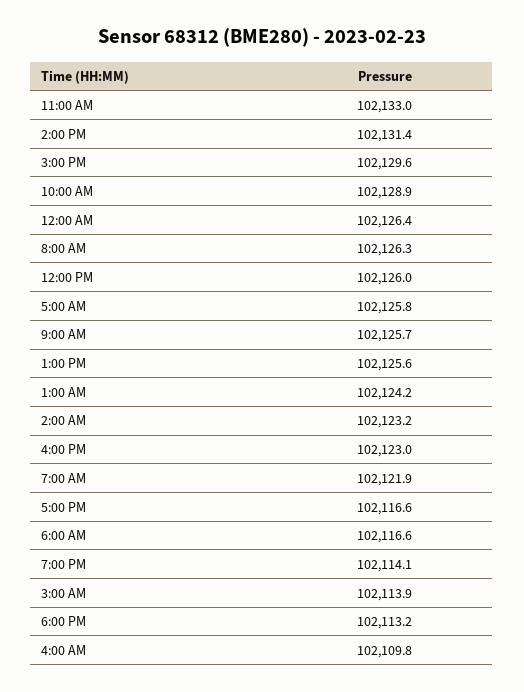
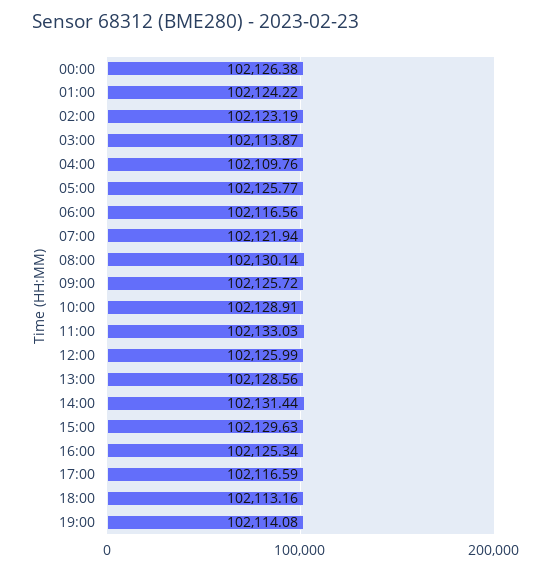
  {
    "11:00 AM": 102133.03,
    "2:00 PM": 102131.44,
    "3:00 PM": 102129.63,
    "10:00 AM": 102128.91,
    "12:00 AM": 102126.38,
-   "8:00 AM": 102126.3,
+   "8:00 AM": 102130.14,
    "12:00 PM": 102125.99,
    "5:00 AM": 102125.77,
    "9:00 AM": 102125.72,
-   "1:00 PM": 102125.6,
+   "1:00 PM": 102128.56,
    "1:00 AM": 102124.22,
    "2:00 AM": 102123.19,
-   "4:00 PM": 102123,
+   "4:00 PM": 102125.34,
    "7:00 AM": 102121.94,
    "5:00 PM": 102116.59,
    "6:00 AM": 102116.56,
    "7:00 PM": 102114.08,
    "3:00 AM": 102113.87,
    "6:00 PM": 102113.16,
    "4:00 AM": 102109.76
  }

